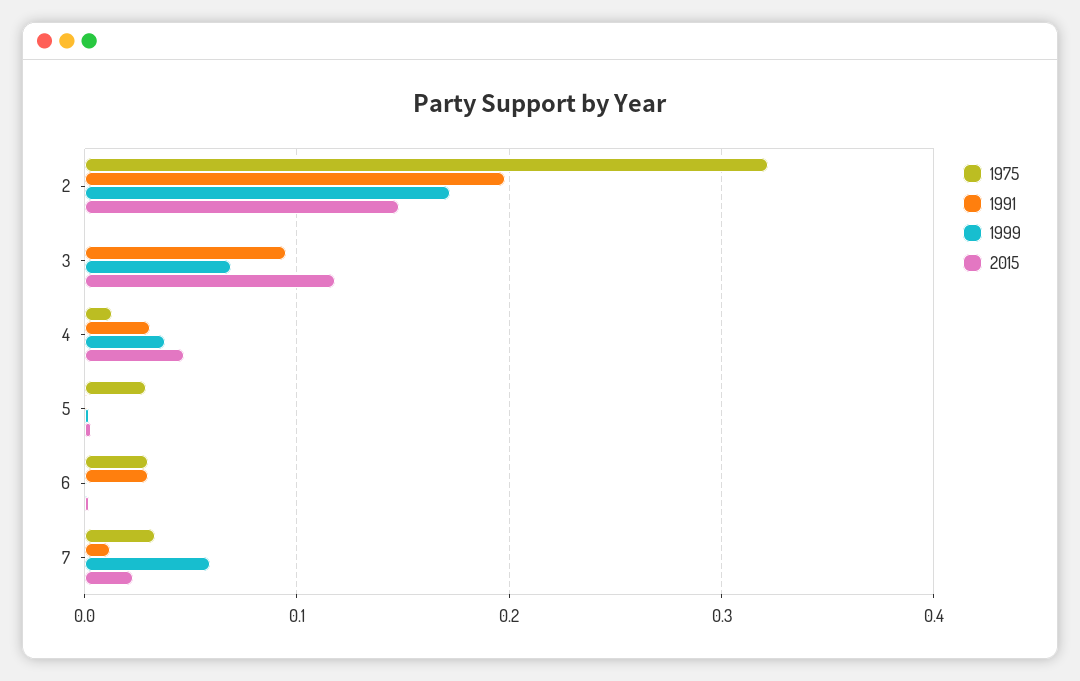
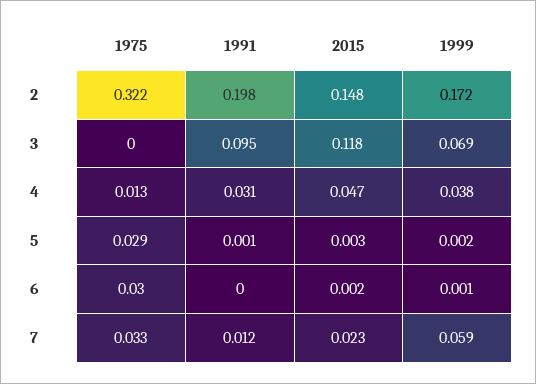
  {
    "1975": {
      "2": 0.322,
      "3": 0,
      "4": 0.013,
      "5": 0.029,
      "6": 0.03,
      "7": 0.033
    },
    "1991": {
      "2": 0.198,
      "3": 0.095,
      "4": 0.031,
      "5": 0.001,
-     "6": 0.03,
+     "6": 0,
      "7": 0.012
    },
    "1999": {
      "2": 0.172,
      "3": 0.069,
      "4": 0.038,
      "5": 0.002,
      "6": 0.001,
      "7": 0.059
    },
    "2015": {
      "2": 0.148,
      "3": 0.118,
      "4": 0.047,
      "5": 0.003,
      "6": 0.002,
      "7": 0.023
    }
  }

